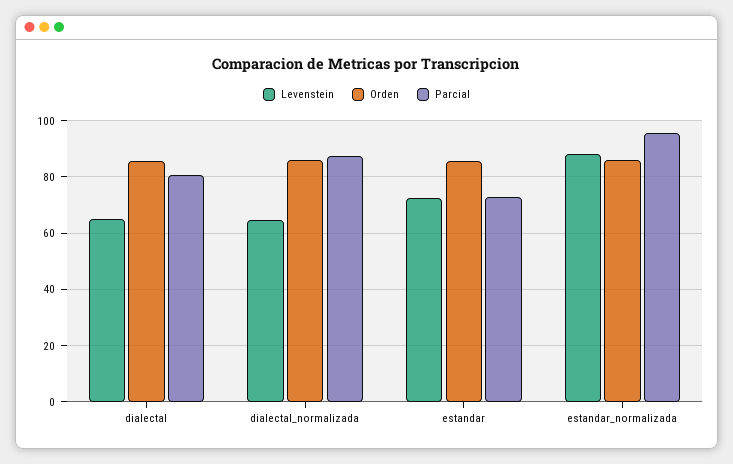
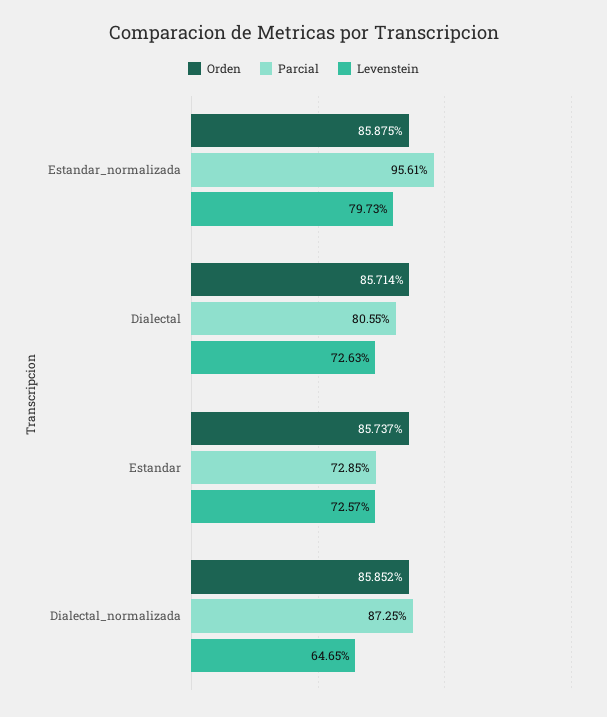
  {
    "Levenstein": {
-     "dialectal": 65,
+     "dialectal": 72.63,
      "dialectal_normalizada": 64.65,
      "estandar": 72.57,
-     "estandar_normalizada": 87.5
+     "estandar_normalizada": 79.73
    },
    "Orden": {
      "dialectal": 85.714,
      "dialectal_normalizada": 85.852,
      "estandar": 85.737,
      "estandar_normalizada": 85.875
    },
    "Parcial": {
      "dialectal": 80.55,
      "dialectal_normalizada": 87.25,
      "estandar": 72.85,
      "estandar_normalizada": 95.61
    }
  }

